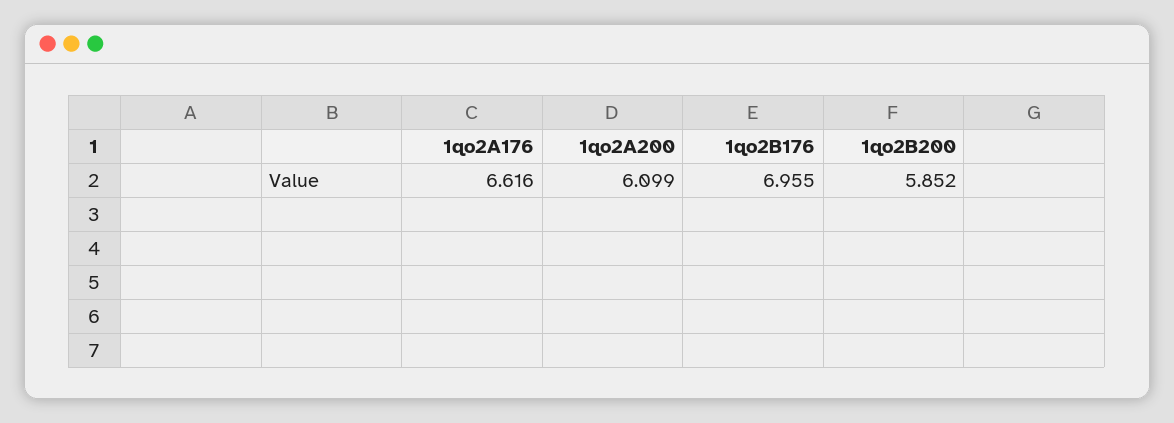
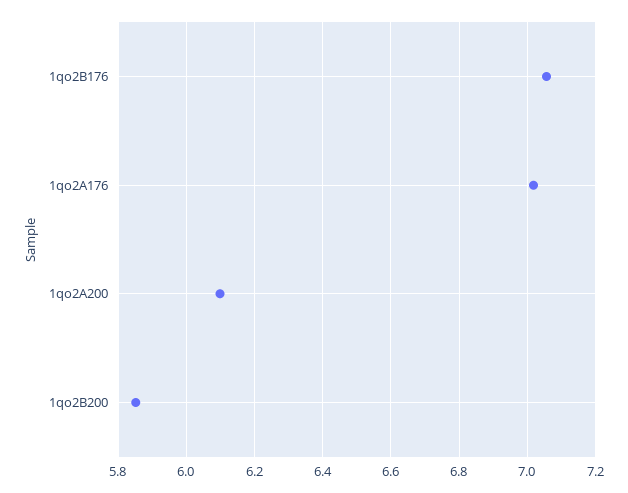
  {
-   "1qo2A176": 6.616,
+   "1qo2A176": 7.02,
    "1qo2A200": 6.099,
-   "1qo2B176": 6.955,
+   "1qo2B176": 7.06,
    "1qo2B200": 5.852
  }

